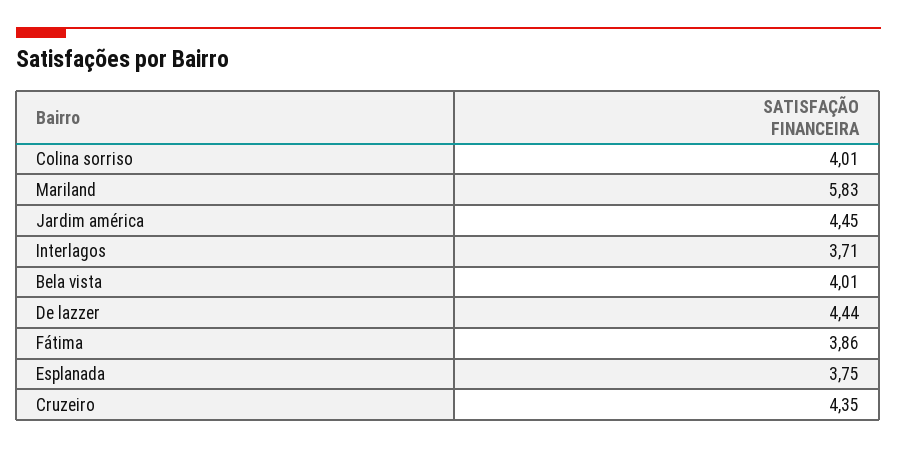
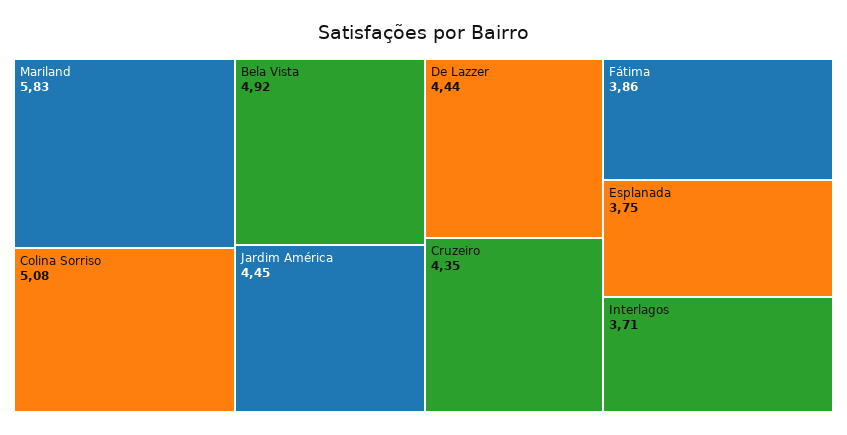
  {
-   "Colina sorriso": 4.01,
+   "Colina sorriso": 5.08,
    "Mariland": 5.83,
    "Jardim américa": 4.45,
    "Interlagos": 3.71,
-   "Bela vista": 4.01,
+   "Bela vista": 4.92,
    "De lazzer": 4.44,
    "Fátima": 3.86,
    "Esplanada": 3.75,
    "Cruzeiro": 4.35
  }

